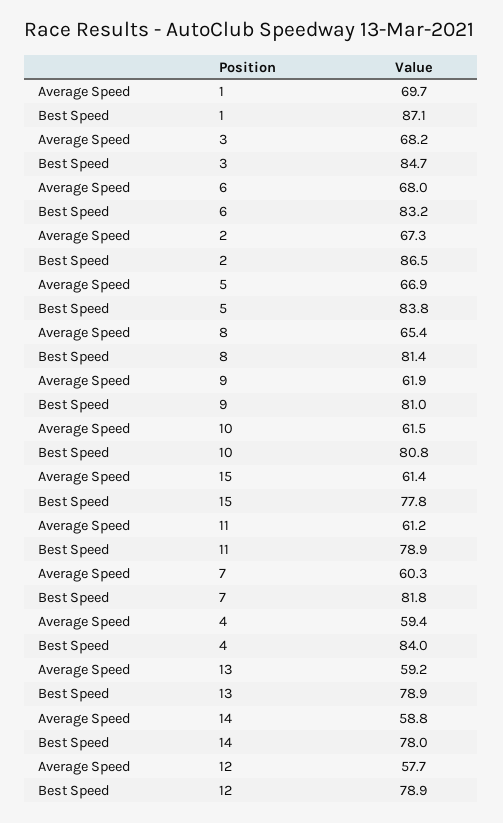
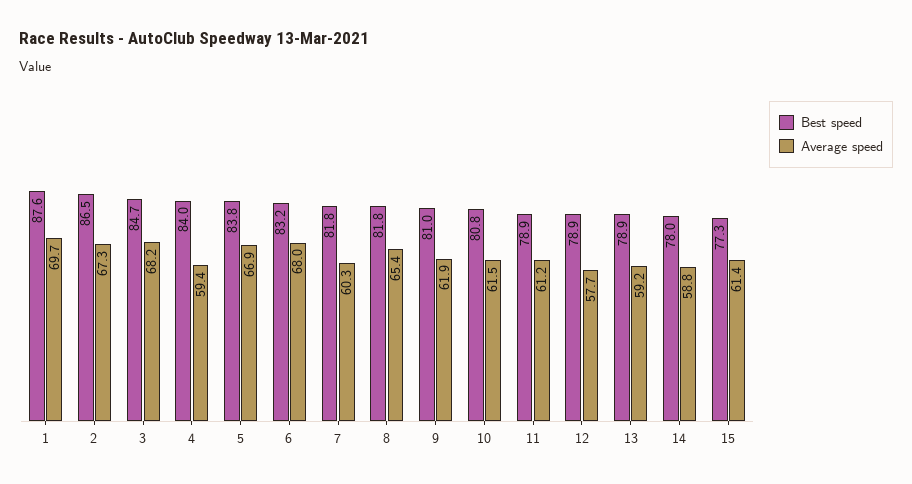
  {
    "Average Speed": {
      "1": 69.7,
      "3": 68.2,
      "6": 68,
      "2": 67.3,
      "5": 66.9,
      "8": 65.4,
      "9": 61.9,
      "10": 61.5,
      "15": 61.4,
      "11": 61.2,
      "7": 60.3,
      "4": 59.4,
      "13": 59.2,
      "14": 58.8,
      "12": 57.7
    },
    "Best Speed": {
-     "1": 87.1,
+     "1": 87.6,
      "3": 84.7,
      "6": 83.2,
      "2": 86.5,
      "5": 83.8,
-     "8": 81.4,
+     "8": 81.8,
      "9": 81,
      "10": 80.8,
-     "15": 77.8,
+     "15": 77.3,
      "11": 78.9,
      "7": 81.8,
      "4": 84,
      "13": 78.9,
      "14": 78,
      "12": 78.9
    }
  }

